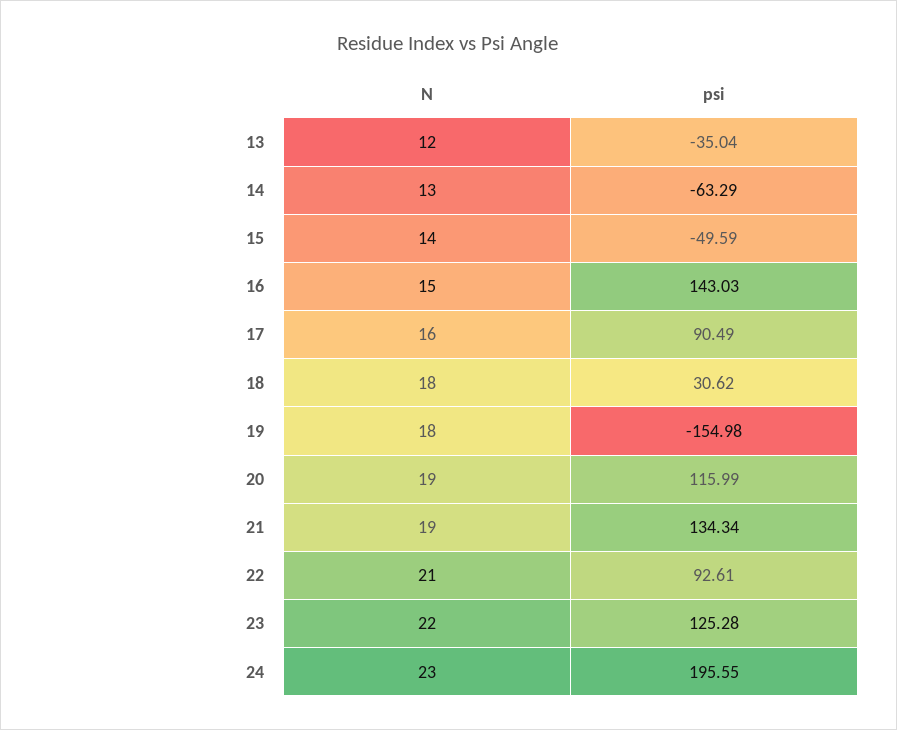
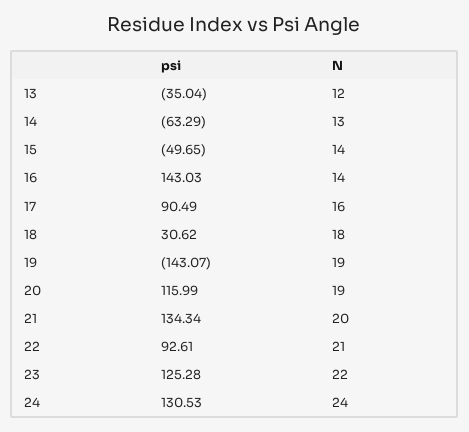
  {
    "N": {
      "13": 12,
      "14": 13,
      "15": 14,
-     "16": 15,
+     "16": 14,
      "17": 16,
      "18": 18,
-     "19": 18,
+     "19": 19,
      "20": 19,
-     "21": 19,
+     "21": 20,
      "22": 21,
      "23": 22,
-     "24": 23
+     "24": 24
    },
    "psi": {
      "13": -35.04,
      "14": -63.29,
-     "15": -49.59,
+     "15": -49.65,
      "16": 143.03,
      "17": 90.49,
      "18": 30.62,
-     "19": -154.98,
+     "19": -143.07,
      "20": 115.99,
      "21": 134.34,
      "22": 92.61,
      "23": 125.28,
-     "24": 195.55
+     "24": 130.53
    }
  }

